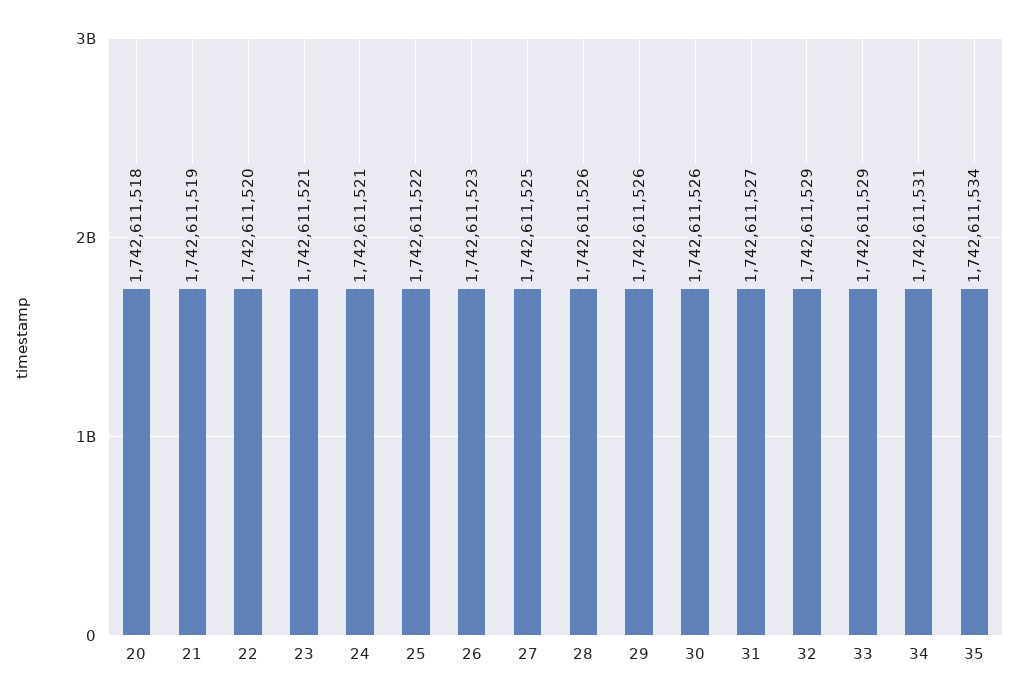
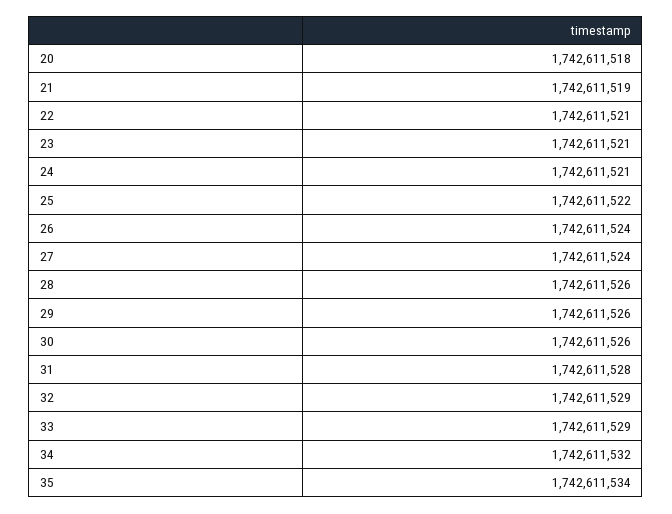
  {
    "20": 1742611518,
    "21": 1742611519,
-   "22": 1742611520,
+   "22": 1742611521,
    "23": 1742611521,
    "24": 1742611521,
    "25": 1742611522,
-   "26": 1742611523,
+   "26": 1742611524,
-   "27": 1742611525,
+   "27": 1742611524,
    "28": 1742611526,
    "29": 1742611526,
    "30": 1742611526,
-   "31": 1742611527,
+   "31": 1742611528,
    "32": 1742611529,
    "33": 1742611529,
-   "34": 1742611531,
+   "34": 1742611532,
    "35": 1742611534
  }

